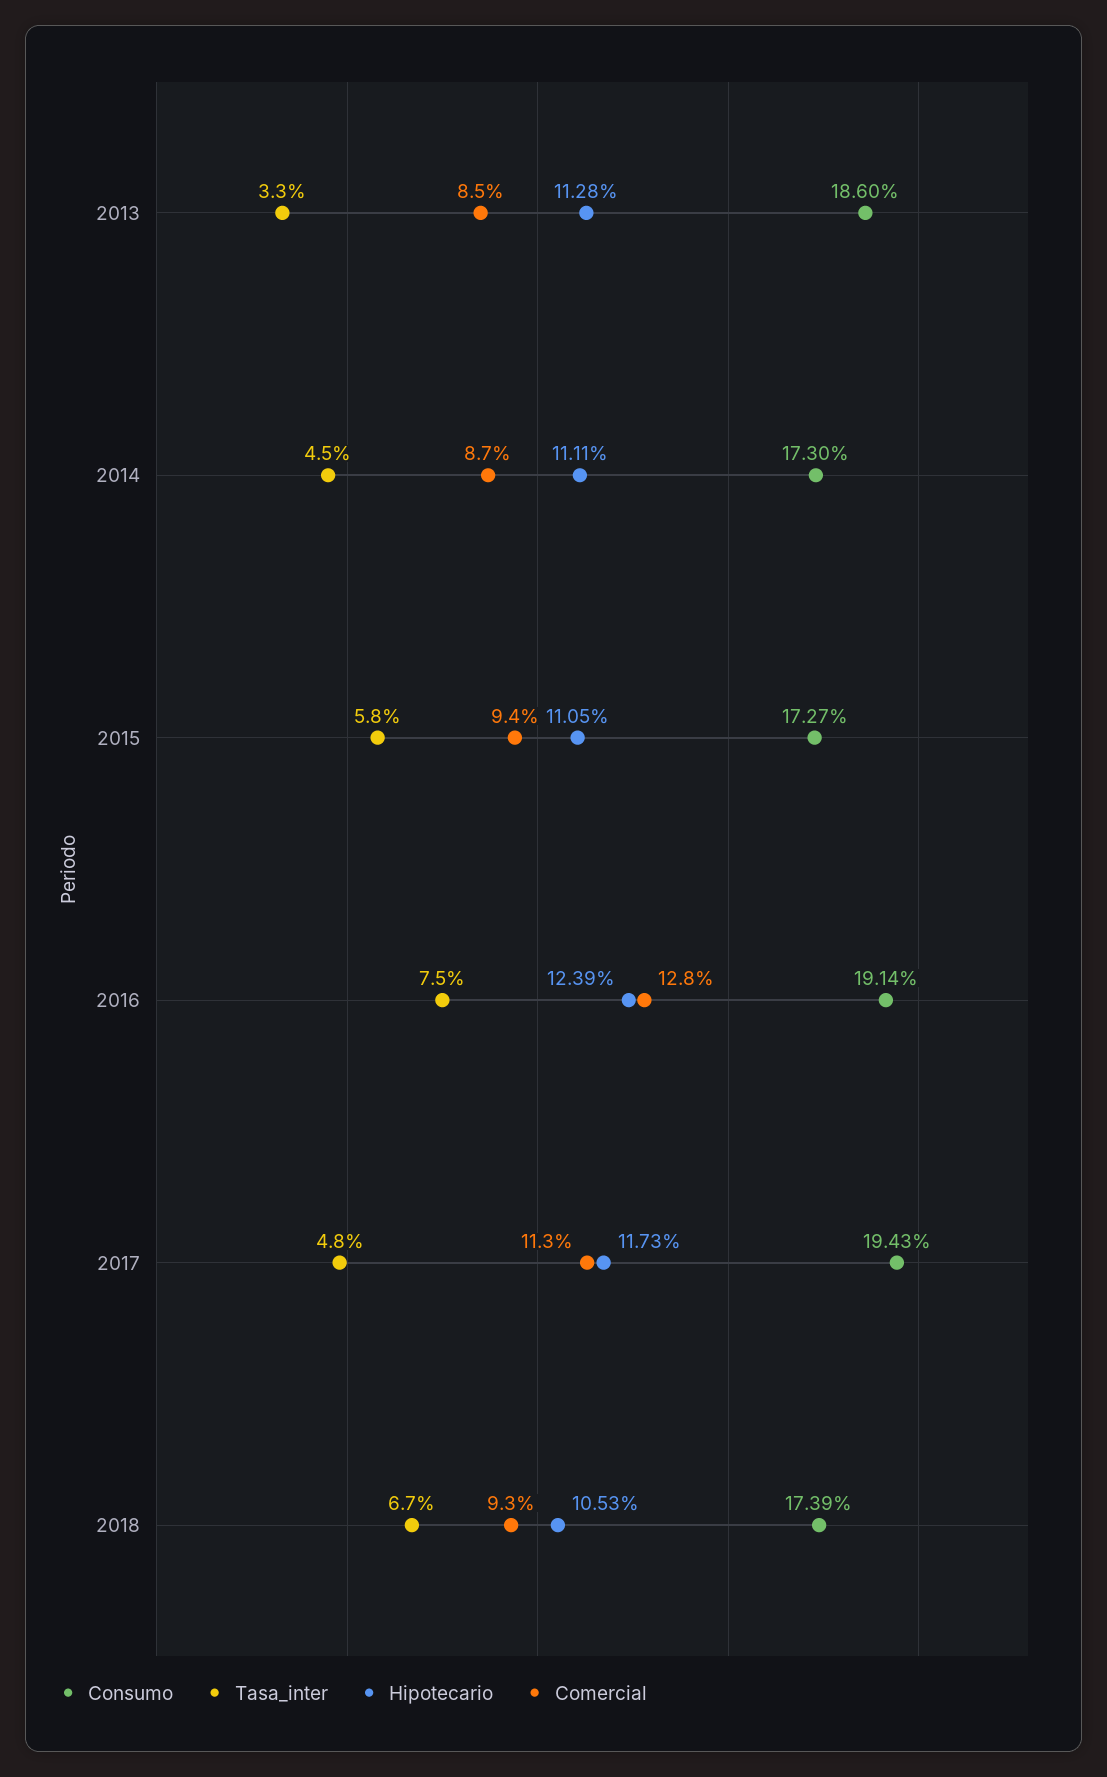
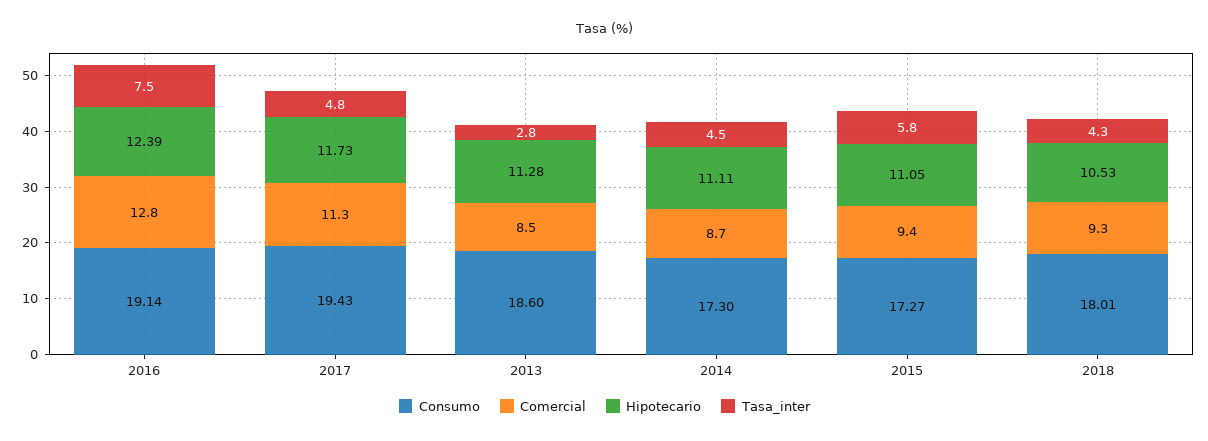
  {
    "Consumo": {
      "2013": 18.6,
      "2014": 17.3,
      "2015": 17.27,
      "2016": 19.14,
      "2017": 19.43,
-     "2018": 17.39
+     "2018": 18.01
    },
    "Tasa_inter": {
-     "2013": 3.3,
+     "2013": 2.8,
      "2014": 4.5,
      "2015": 5.8,
      "2016": 7.5,
      "2017": 4.8,
-     "2018": 6.7
+     "2018": 4.3
    },
    "Hipotecario": {
      "2013": 11.28,
      "2014": 11.11,
      "2015": 11.05,
      "2016": 12.39,
      "2017": 11.73,
      "2018": 10.53
    },
    "Comercial": {
      "2013": 8.5,
      "2014": 8.7,
      "2015": 9.4,
      "2016": 12.8,
      "2017": 11.3,
      "2018": 9.3
    }
  }

